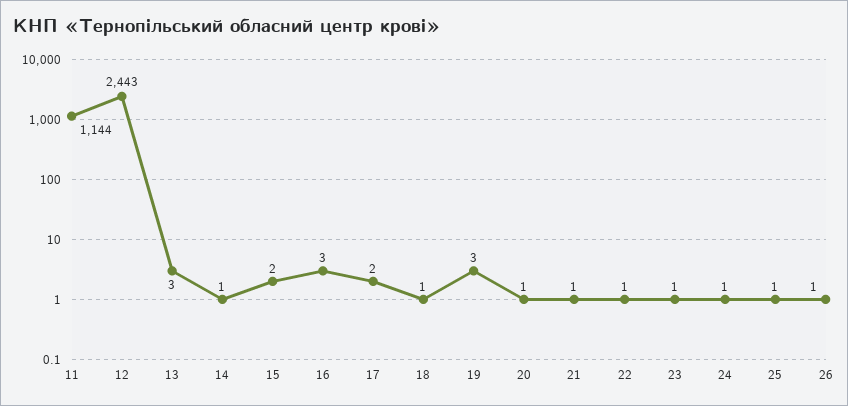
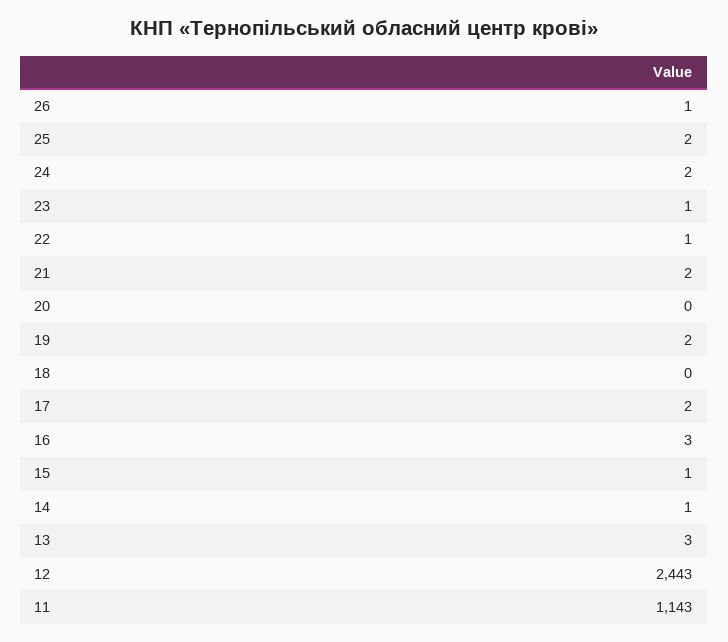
  {
-   "11": 1144,
+   "11": 1143,
    "12": 2443,
    "13": 3,
    "14": 1,
-   "15": 2,
+   "15": 1,
    "16": 3,
    "17": 2,
-   "18": 1,
+   "18": 0,
-   "19": 3,
+   "19": 2,
-   "20": 1,
+   "20": 0,
-   "21": 1,
+   "21": 2,
    "22": 1,
    "23": 1,
-   "24": 1,
+   "24": 2,
-   "25": 1,
+   "25": 2,
    "26": 1
  }

